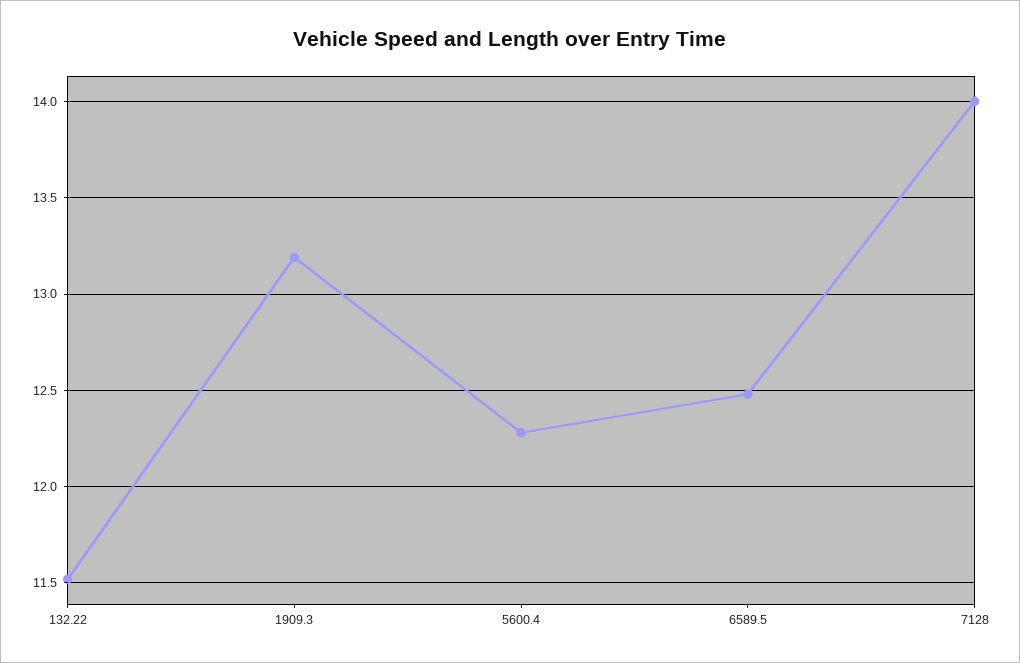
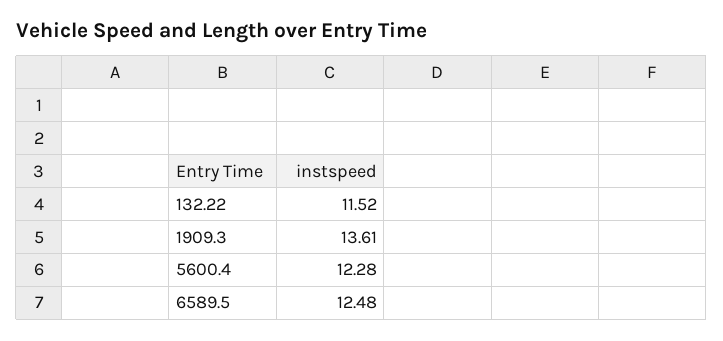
  {
    "132.22": 11.52,
-   "1909.3": 13.2,
+   "1909.3": 13.61,
    "5600.4": 12.28,
-   "6589.5": 12.48,
+   "6589.5": 12.48
-   "7128": 14
  }

